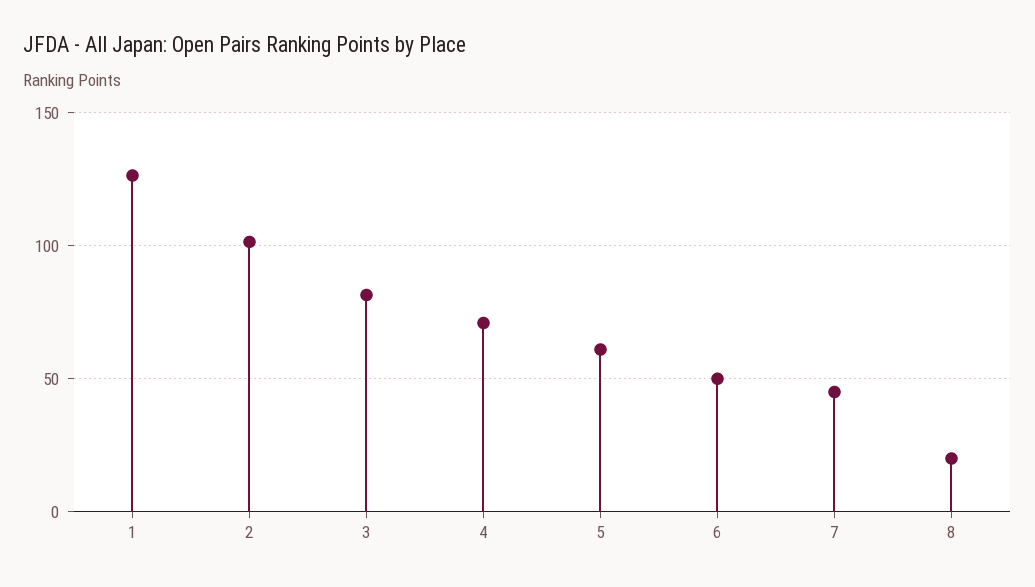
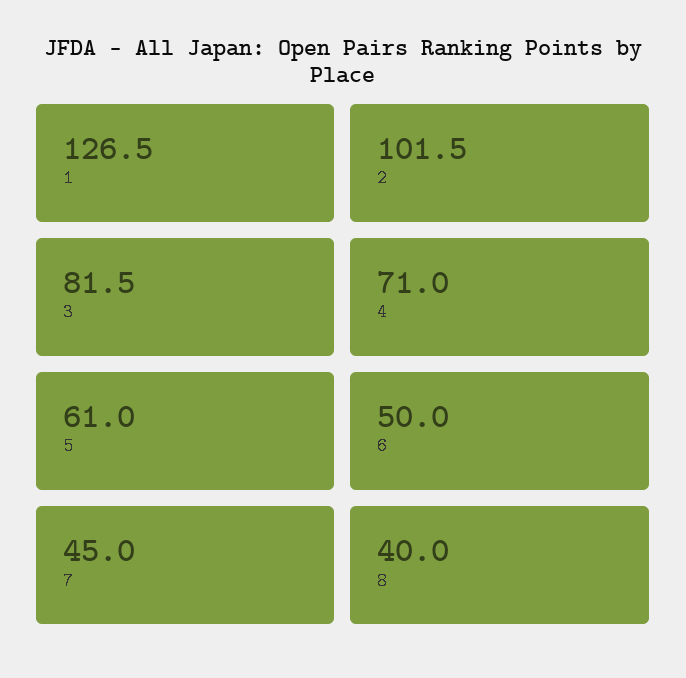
  {
    "1": 126.5,
    "2": 101.5,
    "3": 81.5,
    "4": 71,
    "5": 61,
    "6": 50,
    "7": 45,
-   "8": 20
+   "8": 40
  }

